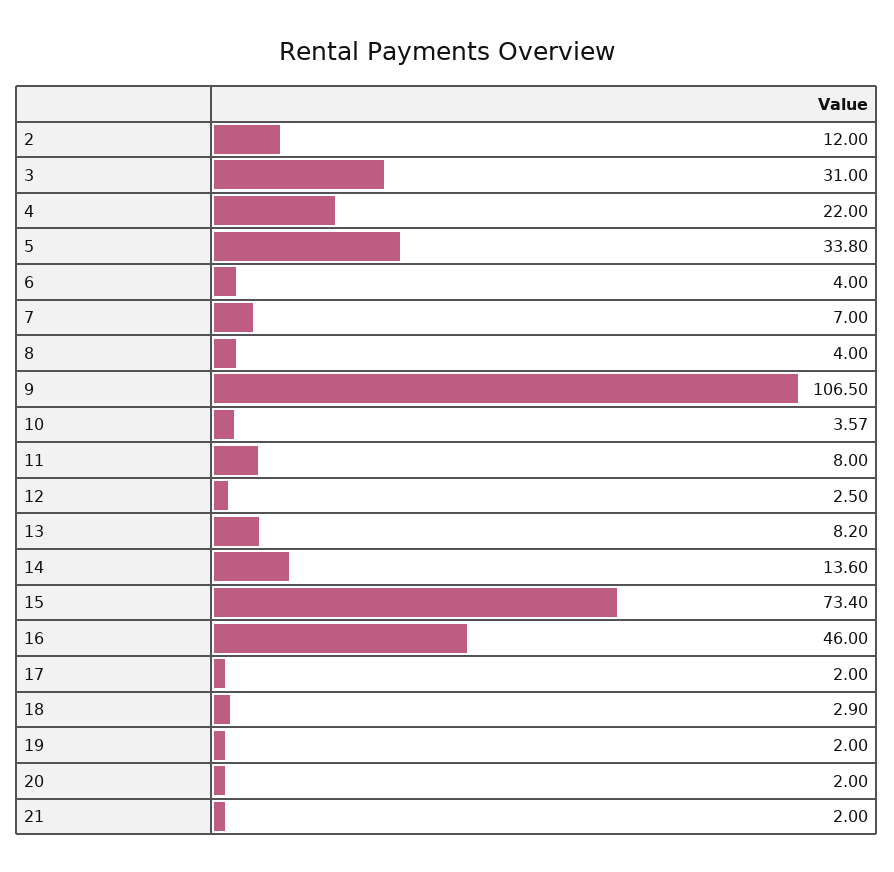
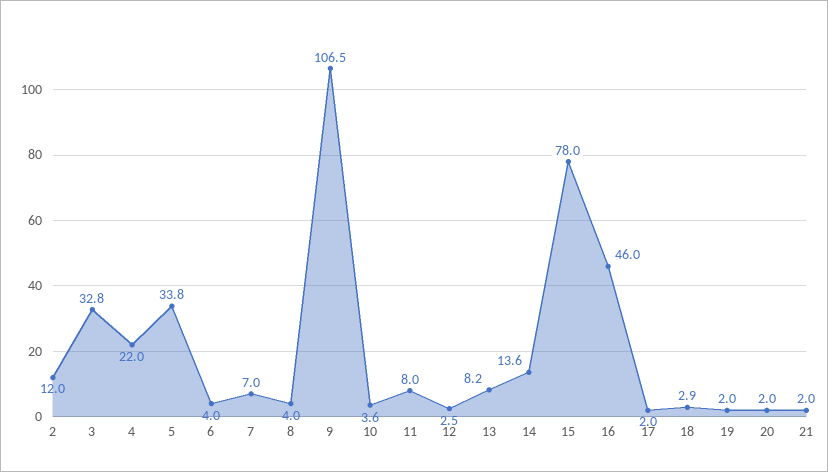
  {
    "2": 12,
-   "3": 31,
+   "3": 32.8,
    "4": 22,
    "5": 33.8,
    "6": 4,
    "7": 7,
    "8": 4,
    "9": 106.5,
    "10": 3.57,
    "11": 8,
    "12": 2.5,
    "13": 8.2,
    "14": 13.6,
-   "15": 73.4,
+   "15": 78,
    "16": 46,
    "17": 2,
    "18": 2.9,
    "19": 2,
    "20": 2,
    "21": 2
  }

